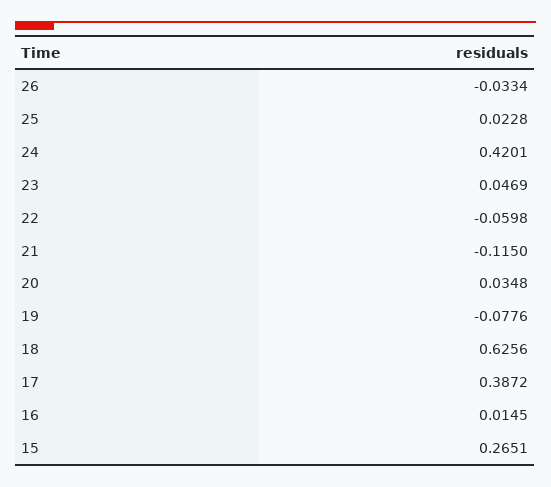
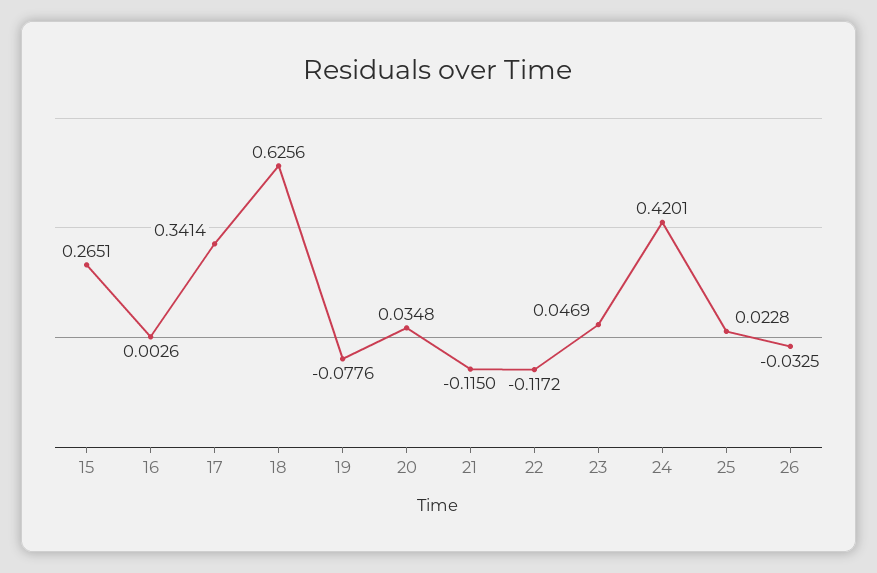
  {
-   "26": -0.0334,
+   "26": -0.0325,
    "25": 0.0228,
    "24": 0.4201,
    "23": 0.0469,
-   "22": -0.0598,
+   "22": -0.1172,
    "21": -0.115,
    "20": 0.0348,
    "19": -0.0776,
    "18": 0.6256,
-   "17": 0.3872,
+   "17": 0.3414,
-   "16": 0.0145,
+   "16": 0.0026,
    "15": 0.2651
  }

